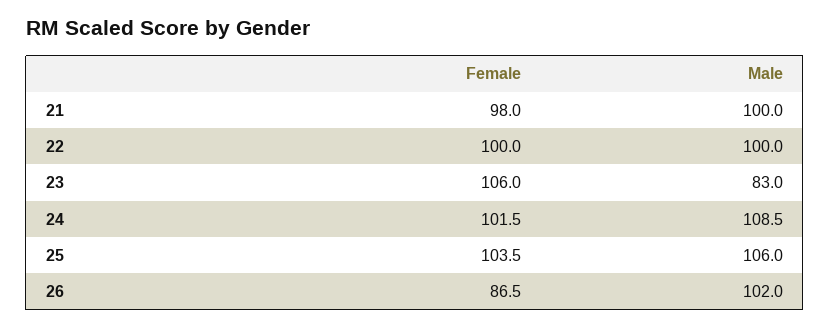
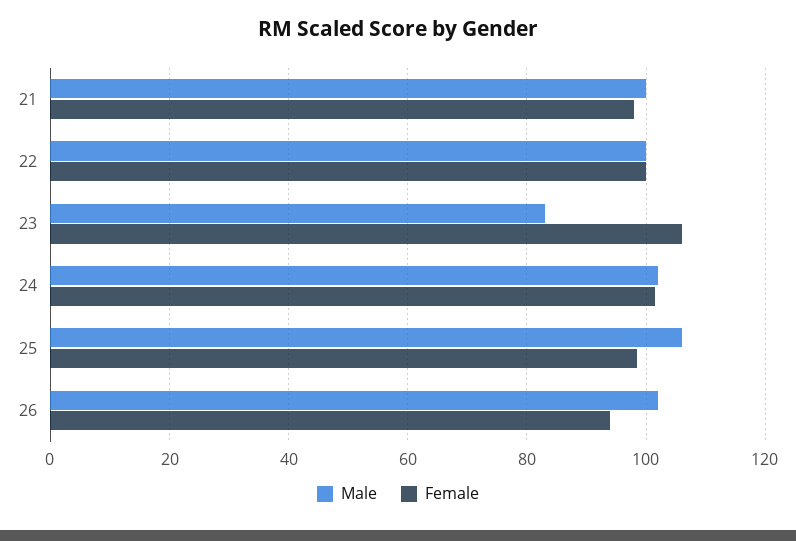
  {
    "Female": {
      "21": 98,
      "22": 100,
      "23": 106,
      "24": 101.5,
-     "25": 103.5,
+     "25": 98,
-     "26": 86.5
+     "26": 94
    },
    "Male": {
      "21": 100,
      "22": 100,
      "23": 83,
-     "24": 108.5,
+     "24": 102,
      "25": 106,
      "26": 102
    }
  }

